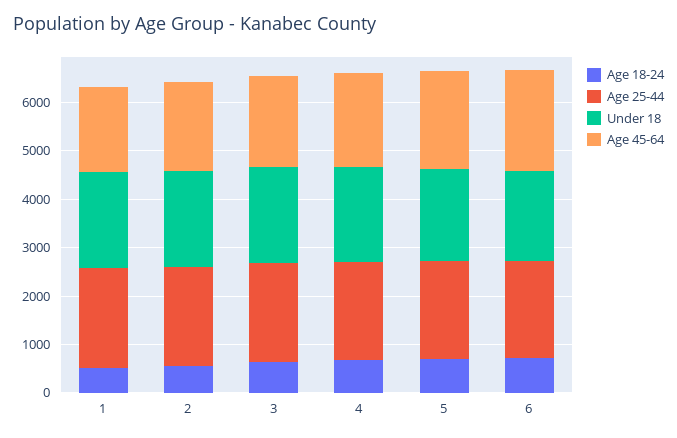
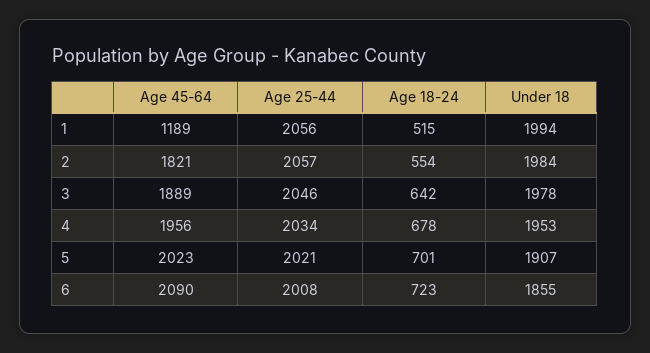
  {
    "Age 18-24": {
      "1": 515,
      "2": 554,
      "3": 642,
      "4": 678,
      "5": 701,
      "6": 723
    },
    "Age 25-44": {
      "1": 2056,
      "2": 2057,
      "3": 2046,
      "4": 2034,
      "5": 2021,
      "6": 2008
    },
    "Under 18": {
      "1": 1994,
      "2": 1984,
      "3": 1978,
      "4": 1953,
      "5": 1907,
      "6": 1855
    },
    "Age 45-64": {
-     "1": 1800,
+     "1": 1189,
      "2": 1821,
      "3": 1889,
      "4": 1956,
      "5": 2023,
      "6": 2090
    }
  }

